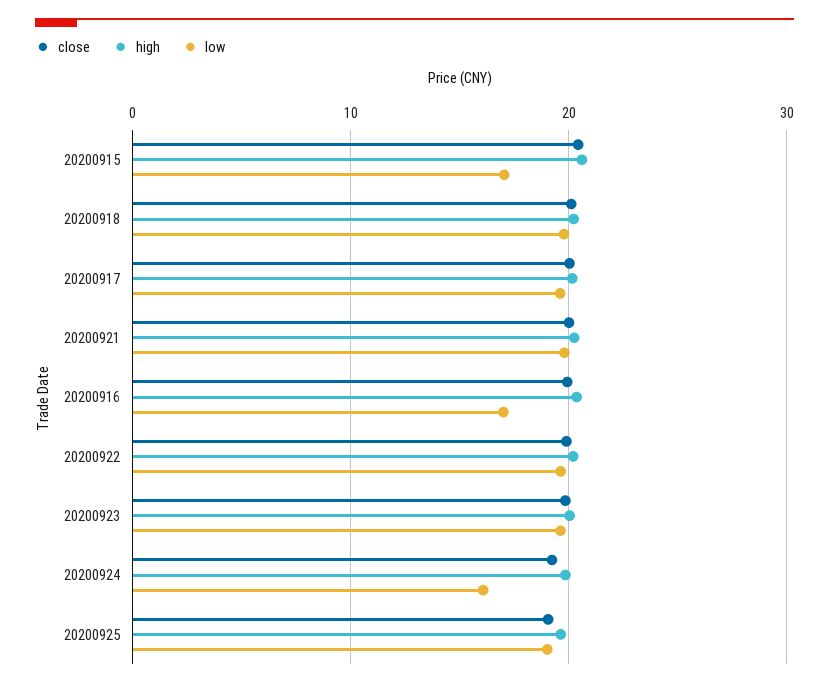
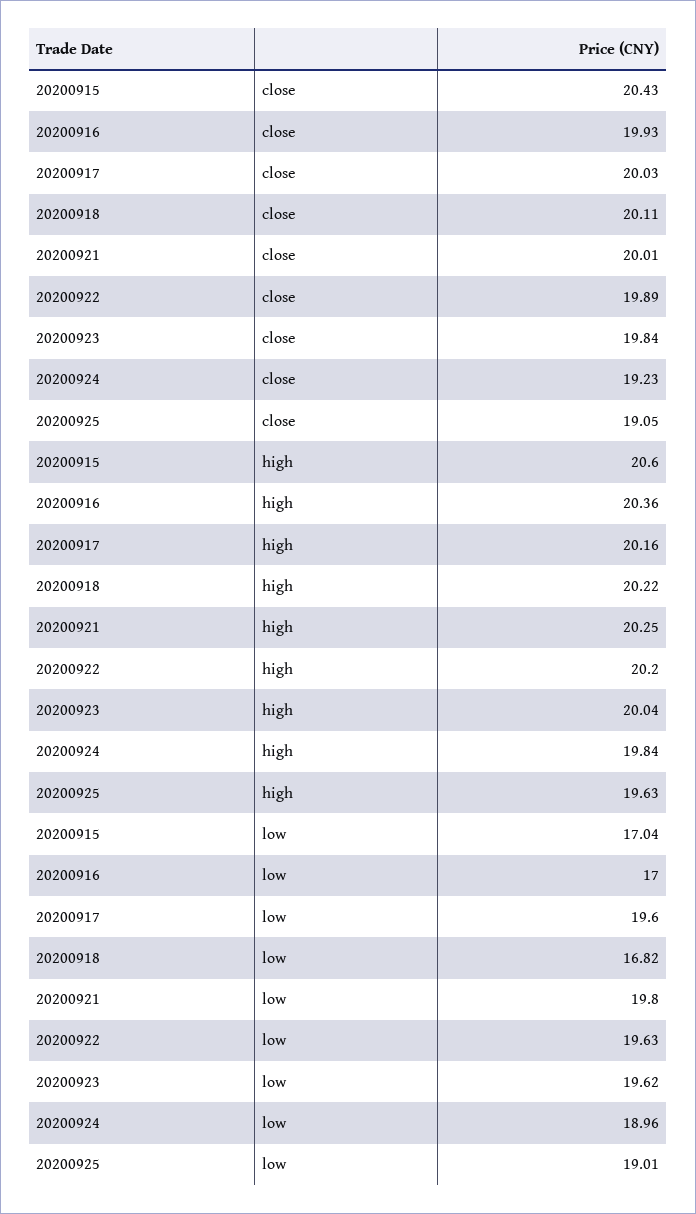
  {
    "close": {
      "20200915": 20.43,
      "20200918": 20.11,
      "20200917": 20.03,
      "20200921": 20.01,
      "20200916": 19.93,
      "20200922": 19.89,
      "20200923": 19.84,
      "20200924": 19.23,
      "20200925": 19.05
    },
    "high": {
      "20200915": 20.6,
      "20200918": 20.22,
      "20200917": 20.16,
      "20200921": 20.25,
      "20200916": 20.36,
      "20200922": 20.2,
      "20200923": 20.04,
      "20200924": 19.84,
      "20200925": 19.63
    },
    "low": {
      "20200915": 17.04,
-     "20200918": 20,
+     "20200918": 16.82,
      "20200917": 19.6,
      "20200921": 19.8,
      "20200916": 17,
      "20200922": 19.63,
      "20200923": 19.62,
-     "20200924": 16,
+     "20200924": 18.96,
      "20200925": 19.01
    }
  }

